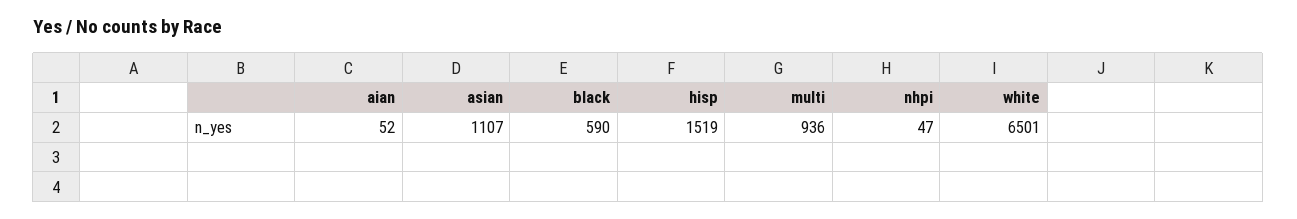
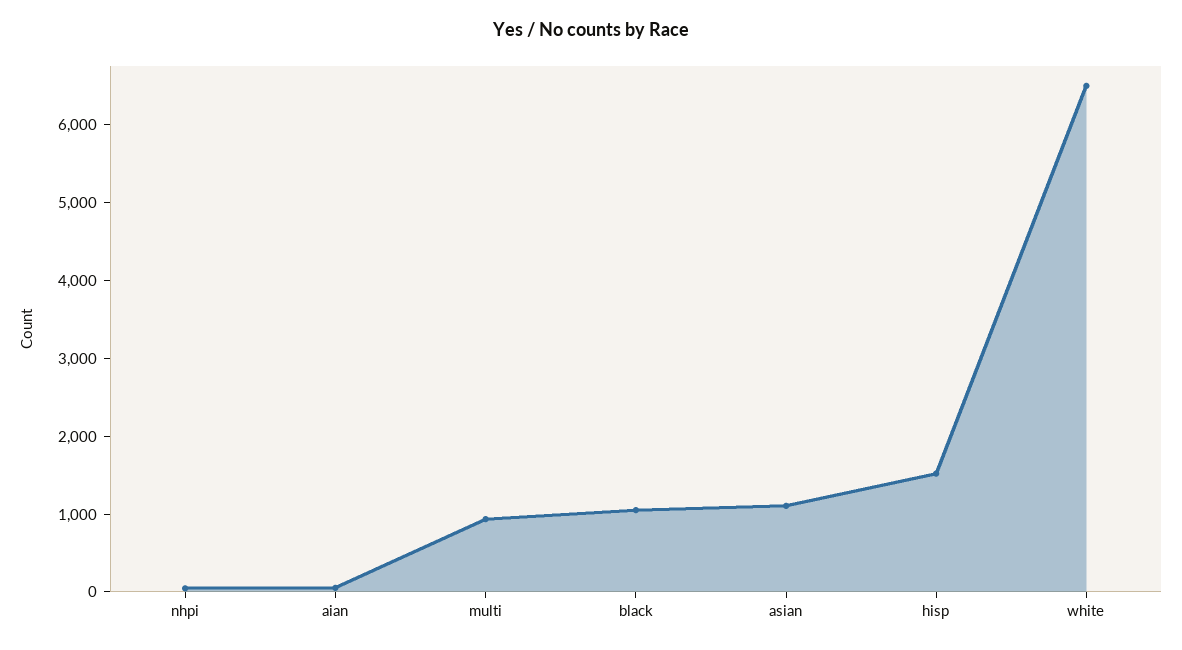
  {
    "aian": 52,
    "asian": 1107,
-   "black": 590,
+   "black": 1000,
    "hisp": 1519,
    "multi": 936,
    "nhpi": 47,
    "white": 6501
  }

